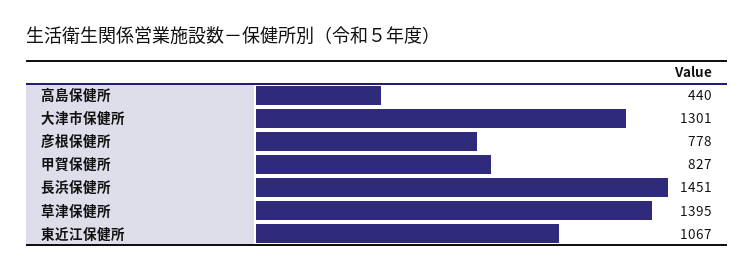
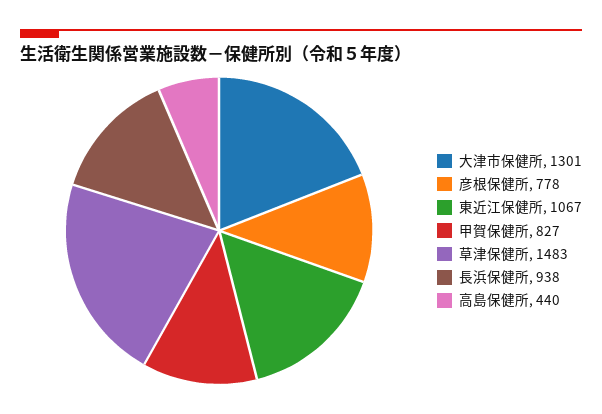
  {
    "高島保健所": 440,
    "大津市保健所": 1301,
    "彦根保健所": 778,
    "甲賀保健所": 827,
-   "長浜保健所": 1451,
+   "長浜保健所": 938,
-   "草津保健所": 1395,
+   "草津保健所": 1483,
    "東近江保健所": 1067
  }

